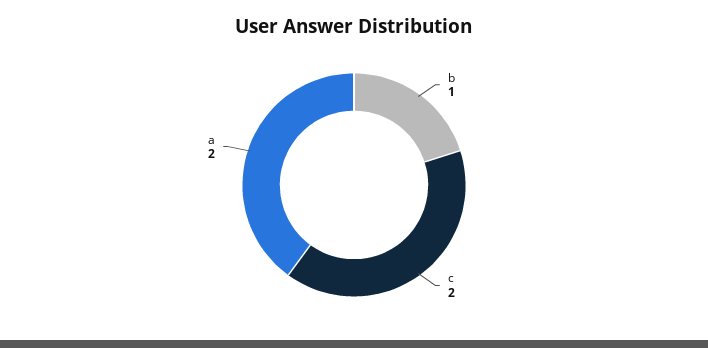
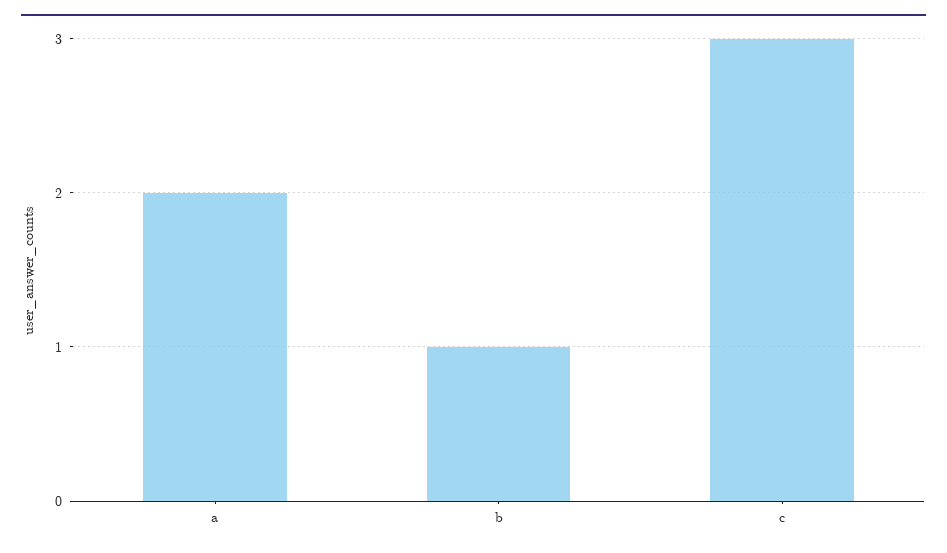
  {
    "b": 1,
-   "c": 2,
+   "c": 3,
    "a": 2
  }

